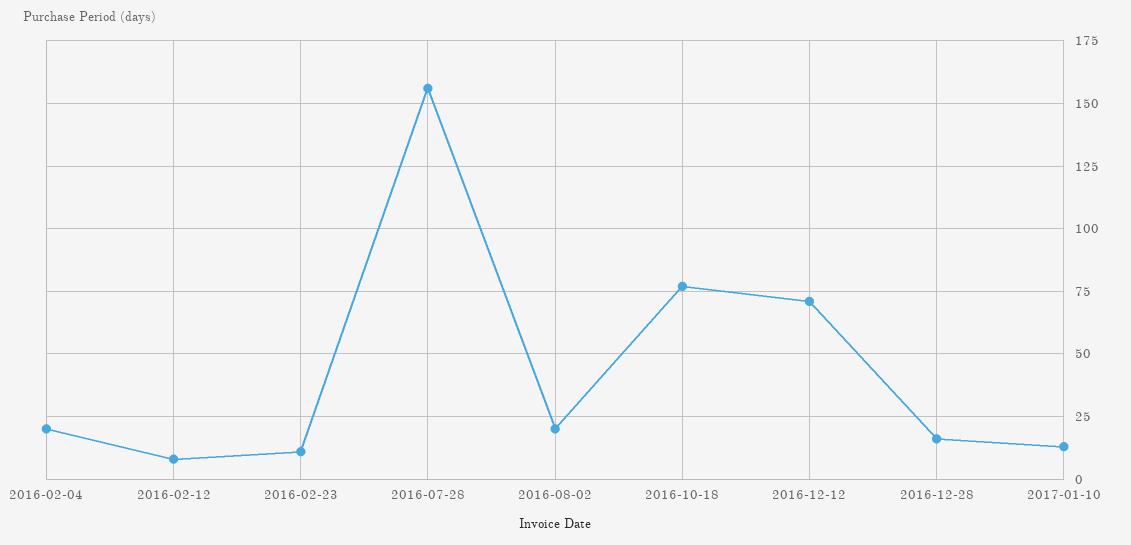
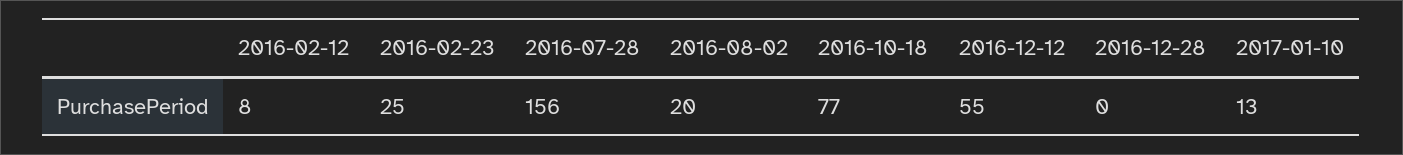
  {
-   "2016-02-04": 20,
    "2016-02-12": 8,
-   "2016-02-23": 10,
+   "2016-02-23": 25,
    "2016-07-28": 156,
    "2016-08-02": 20,
    "2016-10-18": 77,
-   "2016-12-12": 70,
+   "2016-12-12": 55,
-   "2016-12-28": 15,
+   "2016-12-28": 0,
    "2017-01-10": 13
  }

